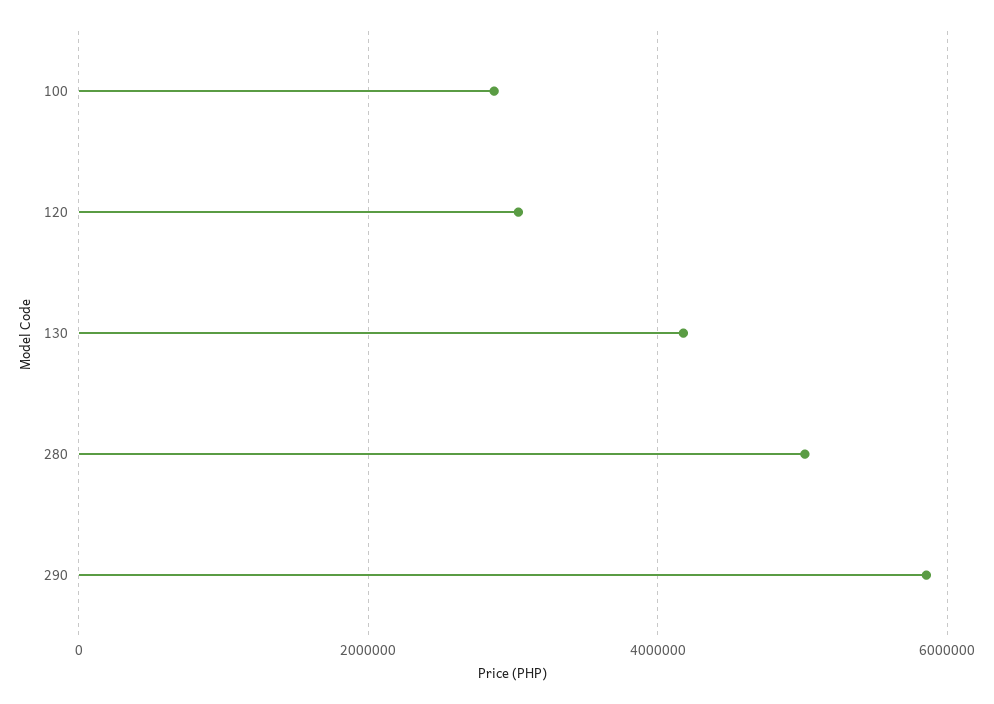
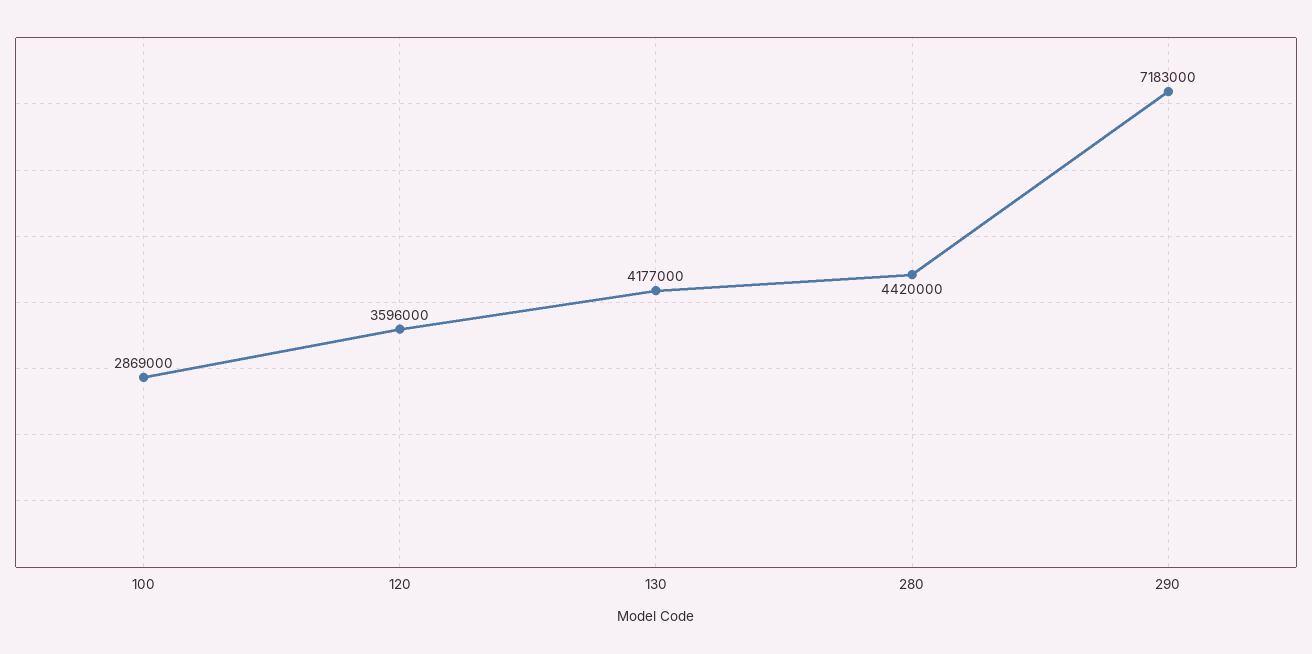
  {
    "100": 2869000,
-   "120": 3000000,
+   "120": 3596000,
    "130": 4177000,
-   "280": 5000000,
+   "280": 4420000,
-   "290": 5800000
+   "290": 7183000
  }

